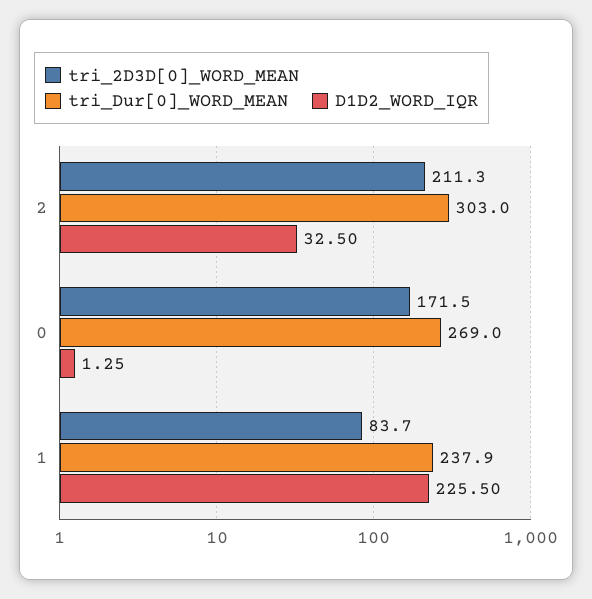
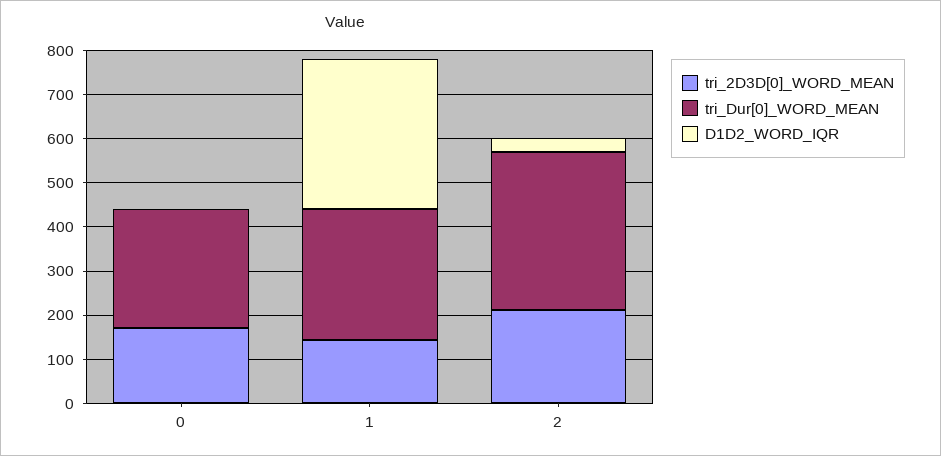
  {
    "tri_2D3D[0]_WORD_MEAN": {
      "2": 211.3,
      "0": 171.5,
-     "1": 83.7
+     "1": 140
    },
    "tri_Dur[0]_WORD_MEAN": {
-     "2": 303,
+     "2": 360,
      "0": 269,
-     "1": 237.9
+     "1": 300
    },
    "D1D2_WORD_IQR": {
      "2": 32.5,
      "0": 1.25,
-     "1": 225.5
+     "1": 340
    }
  }

